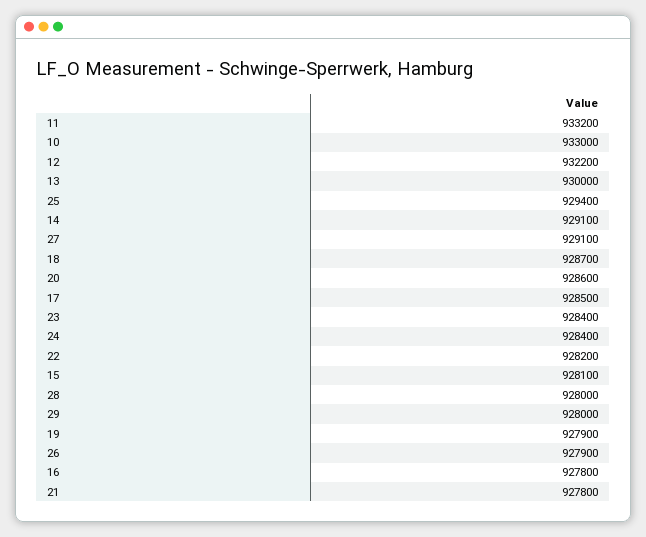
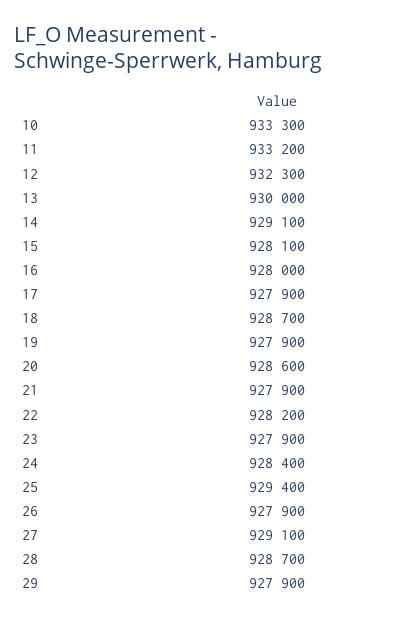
  {
    "11": 933200,
-   "10": 933000,
+   "10": 933300,
-   "12": 932200,
+   "12": 932300,
    "13": 930000,
    "25": 929400,
    "14": 929100,
    "27": 929100,
    "18": 928700,
    "20": 928600,
-   "17": 928500,
+   "17": 927900,
-   "23": 928400,
+   "23": 927900,
    "24": 928400,
    "22": 928200,
    "15": 928100,
-   "28": 928000,
+   "28": 928700,
-   "29": 928000,
+   "29": 927900,
    "19": 927900,
    "26": 927900,
-   "16": 927800,
+   "16": 928000,
-   "21": 927800
+   "21": 927900
  }

